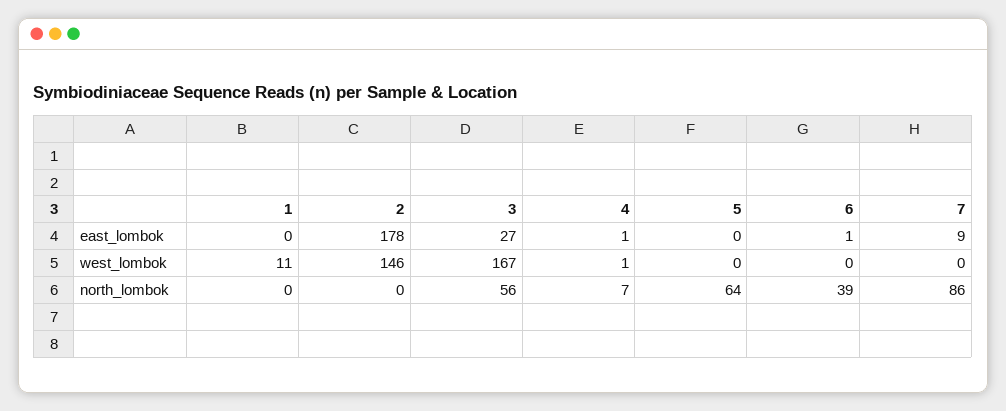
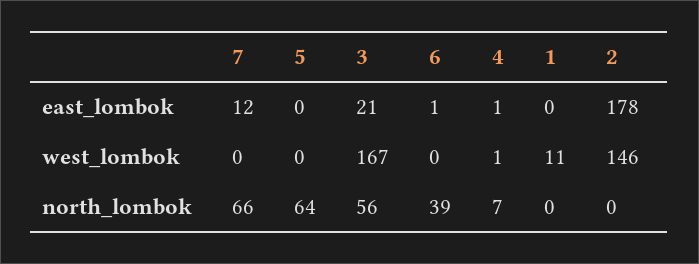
  {
    "1": {
      "east_lombok": 0,
      "west_lombok": 11,
      "north_lombok": 0
    },
    "2": {
      "east_lombok": 178,
      "west_lombok": 146,
      "north_lombok": 0
    },
    "3": {
-     "east_lombok": 27,
+     "east_lombok": 21,
      "west_lombok": 167,
      "north_lombok": 56
    },
    "4": {
      "east_lombok": 1,
      "west_lombok": 1,
      "north_lombok": 7
    },
    "5": {
      "east_lombok": 0,
      "west_lombok": 0,
      "north_lombok": 64
    },
    "6": {
      "east_lombok": 1,
      "west_lombok": 0,
      "north_lombok": 39
    },
    "7": {
-     "east_lombok": 9,
+     "east_lombok": 12,
      "west_lombok": 0,
-     "north_lombok": 86
+     "north_lombok": 66
    }
  }

